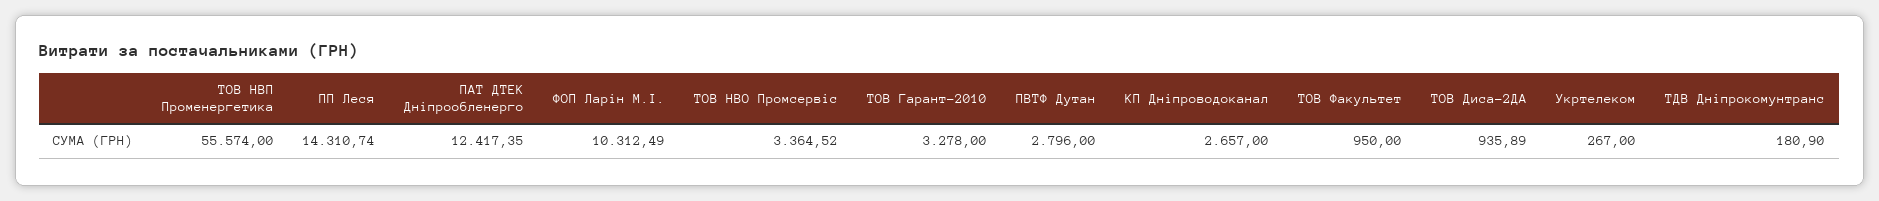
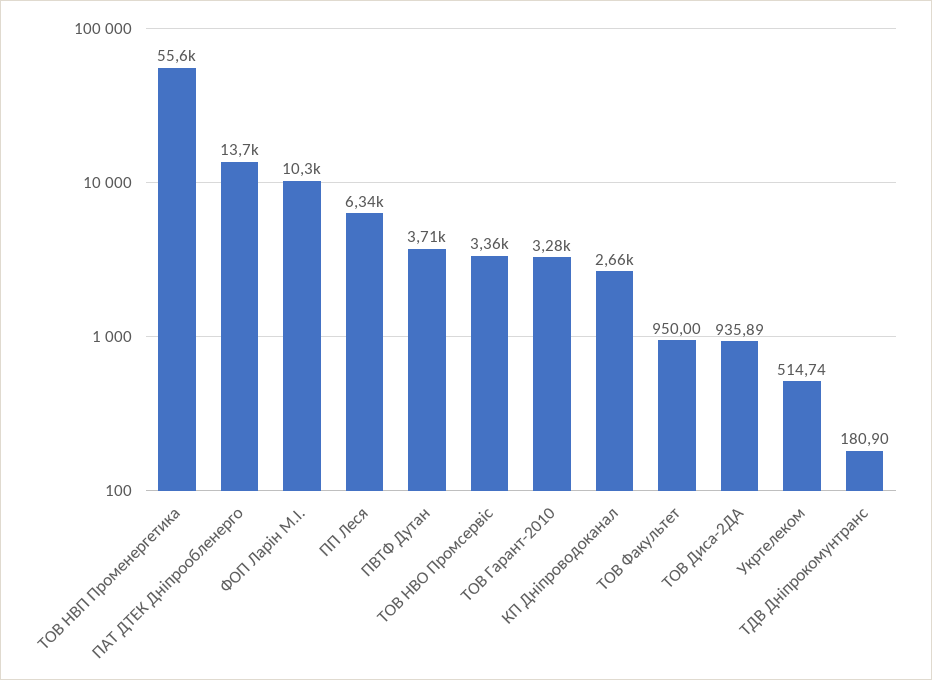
  {
    "ТОВ НВП Променергетика": 55574,
-   "ПП Леся": 14310.74,
+   "ПП Леся": 6340,
-   "ПАТ ДТЕК Дніпрообленерго": 12417.35,
+   "ПАТ ДТЕК Дніпрообленерго": 13700,
    "ФОП Ларін М.І.": 10312.49,
    "ТОВ НВО Промсервіс": 3364.52,
    "ТОВ Гарант-2010": 3278,
-   "ПВТФ Дутан": 2796,
+   "ПВТФ Дутан": 3710,
    "КП Дніпроводоканал": 2657,
    "ТОВ Факультет": 950,
    "ТОВ Диса-2ДА": 935.89,
-   "Укртелеком": 267,
+   "Укртелеком": 514.74,
    "ТДВ Дніпрокомунтранс": 180.9
  }

